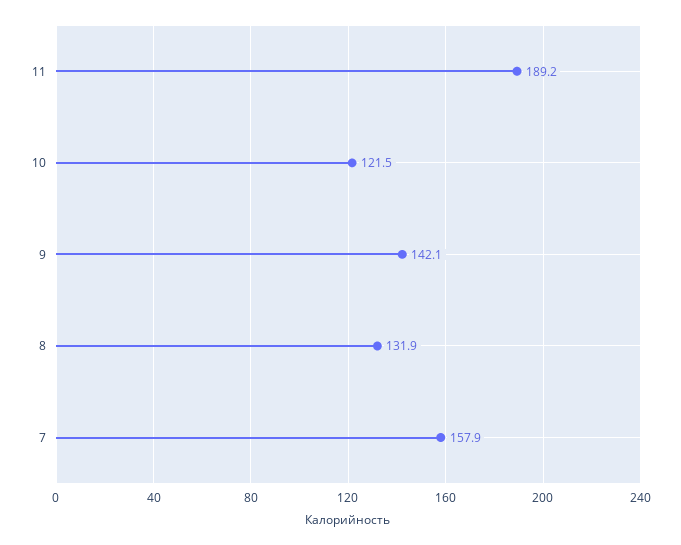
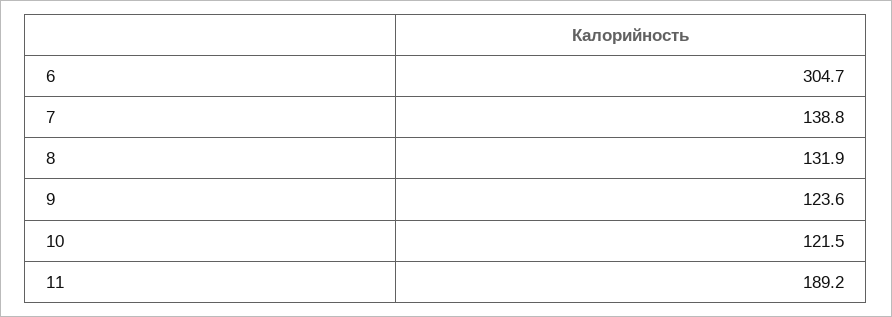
  {
    "11": 189.2,
    "10": 121.5,
-   "9": 142.1,
+   "9": 123.6,
    "8": 131.9,
-   "7": 157.9
+   "7": 138.8,
+   "6": 304.7
  }

